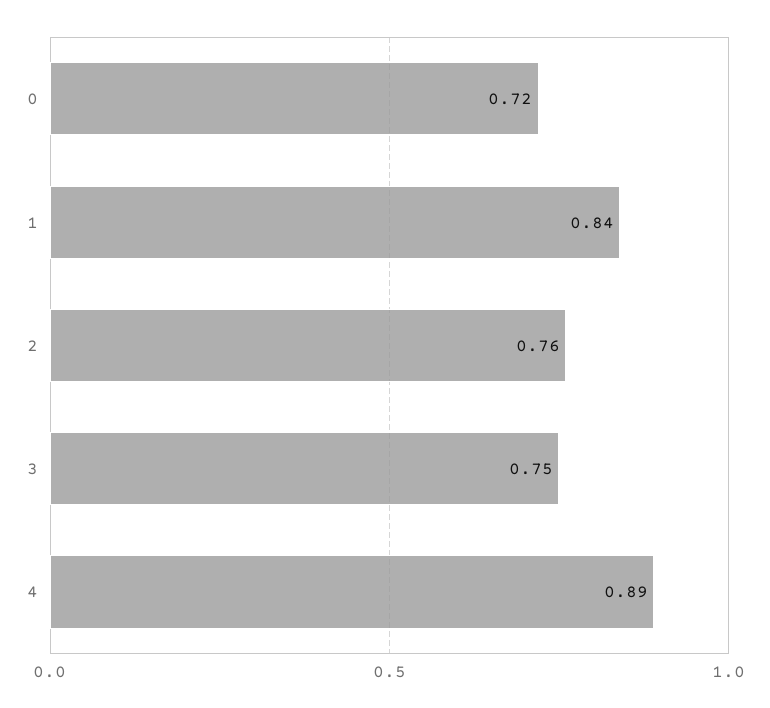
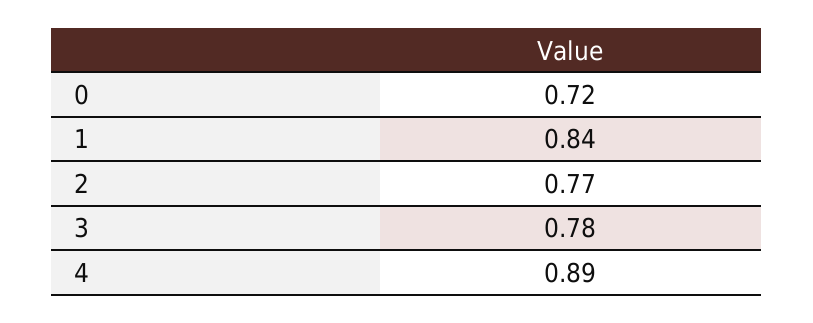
  {
    "0": 0.72,
    "1": 0.84,
-   "2": 0.76,
+   "2": 0.77,
-   "3": 0.75,
+   "3": 0.78,
    "4": 0.89
  }

